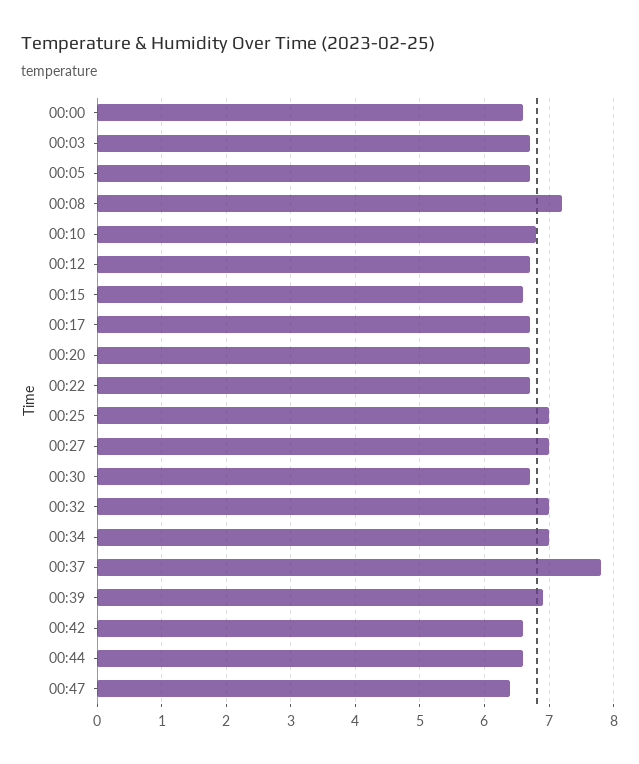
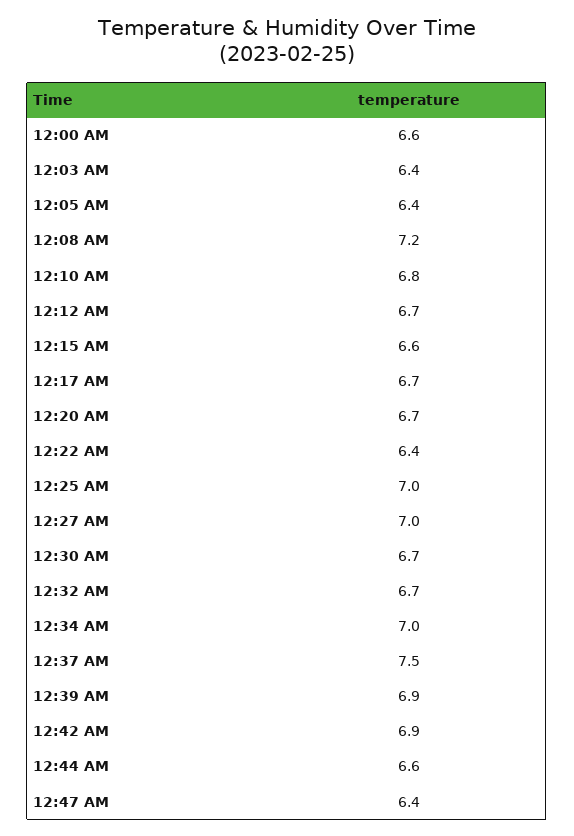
  {
    "00:00": 6.6,
-   "00:03": 6.7,
+   "00:03": 6.4,
-   "00:05": 6.7,
+   "00:05": 6.4,
    "00:08": 7.2,
    "00:10": 6.8,
    "00:12": 6.7,
    "00:15": 6.6,
    "00:17": 6.7,
    "00:20": 6.7,
-   "00:22": 6.7,
+   "00:22": 6.4,
    "00:25": 7,
    "00:27": 7,
    "00:30": 6.7,
-   "00:32": 7,
+   "00:32": 6.7,
    "00:34": 7,
-   "00:37": 7.8,
+   "00:37": 7.5,
    "00:39": 6.9,
-   "00:42": 6.6,
+   "00:42": 6.9,
    "00:44": 6.6,
    "00:47": 6.4
  }

